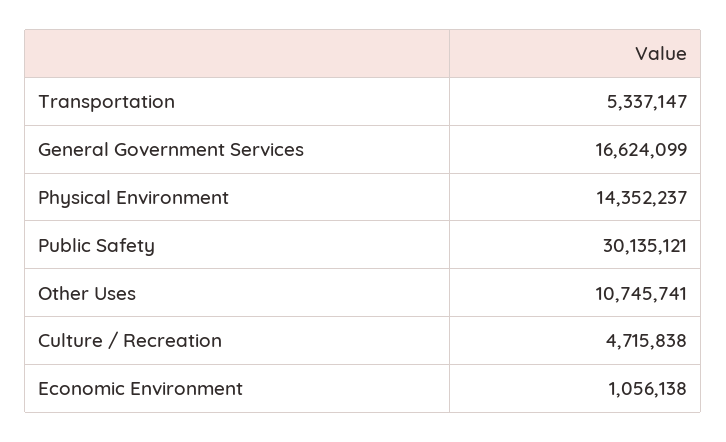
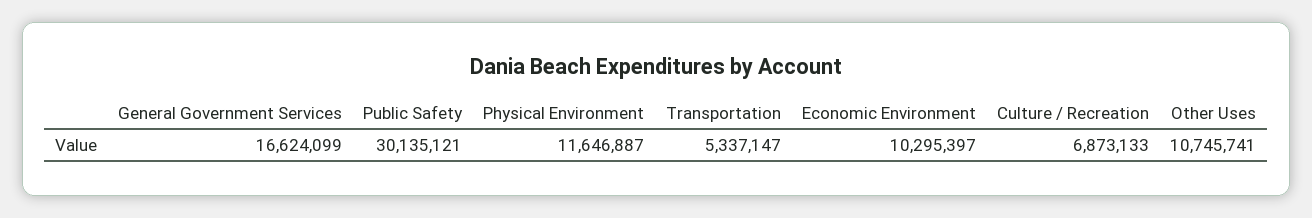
  {
    "Transportation": 5337147,
    "General Government Services": 16624099,
-   "Physical Environment": 14352237,
+   "Physical Environment": 11646887,
    "Public Safety": 30135121,
    "Other Uses": 10745741,
-   "Culture / Recreation": 4715838,
+   "Culture / Recreation": 6873133,
-   "Economic Environment": 1056138
+   "Economic Environment": 10295397
  }

